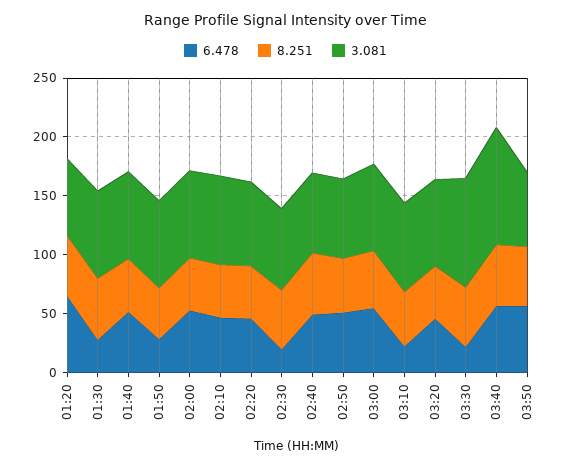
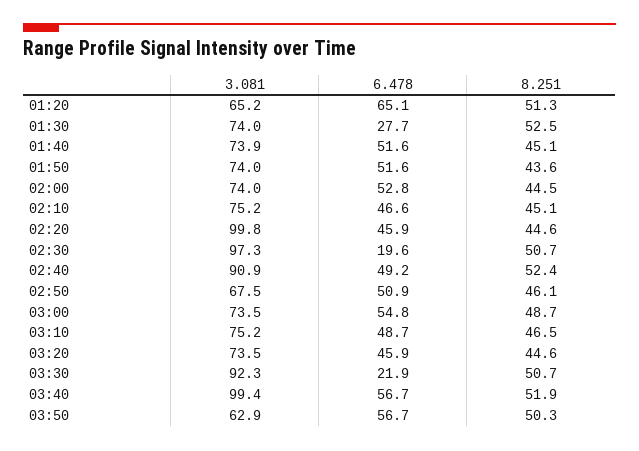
  {
    "6.478": {
      "01:20": 65.1,
      "01:30": 27.7,
      "01:40": 51.6,
-     "01:50": 30,
+     "01:50": 51.6,
      "02:00": 52.8,
      "02:10": 46.6,
      "02:20": 45.9,
      "02:30": 19.6,
      "02:40": 49.2,
      "02:50": 50.9,
      "03:00": 54.8,
-     "03:10": 20,
+     "03:10": 48.7,
      "03:20": 45.9,
      "03:30": 21.9,
      "03:40": 56.7,
      "03:50": 56.7
    },
    "8.251": {
      "01:20": 51.3,
      "01:30": 52.5,
      "01:40": 45.1,
      "01:50": 43.6,
      "02:00": 44.5,
      "02:10": 45.1,
      "02:20": 44.6,
      "02:30": 50.7,
      "02:40": 52.4,
      "02:50": 46.1,
      "03:00": 48.7,
      "03:10": 46.5,
      "03:20": 44.6,
      "03:30": 50.7,
      "03:40": 51.9,
      "03:50": 50.3
    },
    "3.081": {
      "01:20": 65.2,
      "01:30": 74,
      "01:40": 73.9,
      "01:50": 74,
      "02:00": 74,
      "02:10": 75.2,
-     "02:20": 70,
+     "02:20": 99.8,
-     "02:30": 70,
+     "02:30": 97.3,
-     "02:40": 70,
+     "02:40": 90.9,
      "02:50": 67.5,
      "03:00": 73.5,
      "03:10": 75.2,
      "03:20": 73.5,
      "03:30": 92.3,
      "03:40": 99.4,
      "03:50": 62.9
    }
  }

